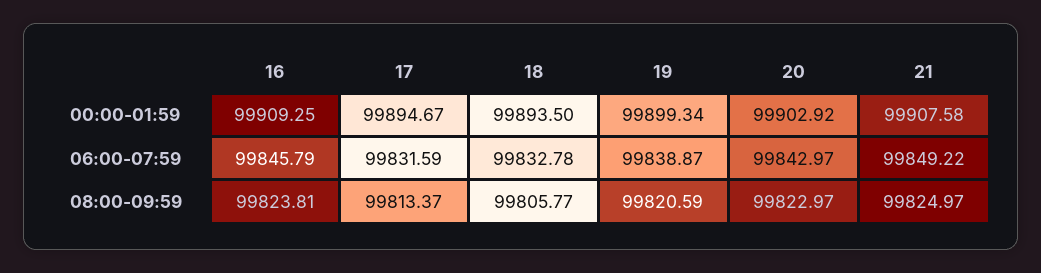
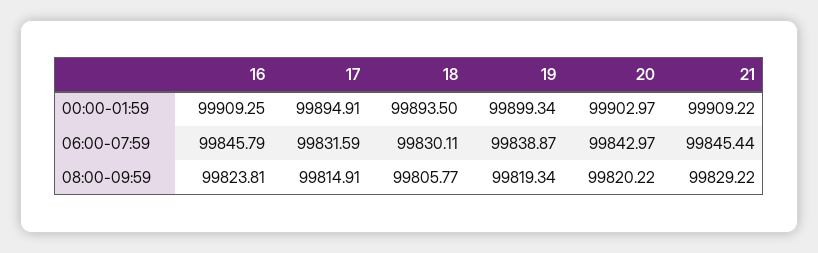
  {
    "16": {
      "00:00-01:59": 99909.25,
      "06:00-07:59": 99845.79,
      "08:00-09:59": 99823.81
    },
    "17": {
-     "00:00-01:59": 99894.67,
+     "00:00-01:59": 99894.91,
      "06:00-07:59": 99831.59,
-     "08:00-09:59": 99813.37
+     "08:00-09:59": 99814.91
    },
    "18": {
      "00:00-01:59": 99893.5,
-     "06:00-07:59": 99832.78,
+     "06:00-07:59": 99830.11,
      "08:00-09:59": 99805.77
    },
    "19": {
      "00:00-01:59": 99899.34,
      "06:00-07:59": 99838.87,
-     "08:00-09:59": 99820.59
+     "08:00-09:59": 99819.34
    },
    "20": {
-     "00:00-01:59": 99902.92,
+     "00:00-01:59": 99902.97,
      "06:00-07:59": 99842.97,
-     "08:00-09:59": 99822.97
+     "08:00-09:59": 99820.22
    },
    "21": {
-     "00:00-01:59": 99907.58,
+     "00:00-01:59": 99909.22,
-     "06:00-07:59": 99849.22,
+     "06:00-07:59": 99845.44,
-     "08:00-09:59": 99824.97
+     "08:00-09:59": 99829.22
    }
  }

